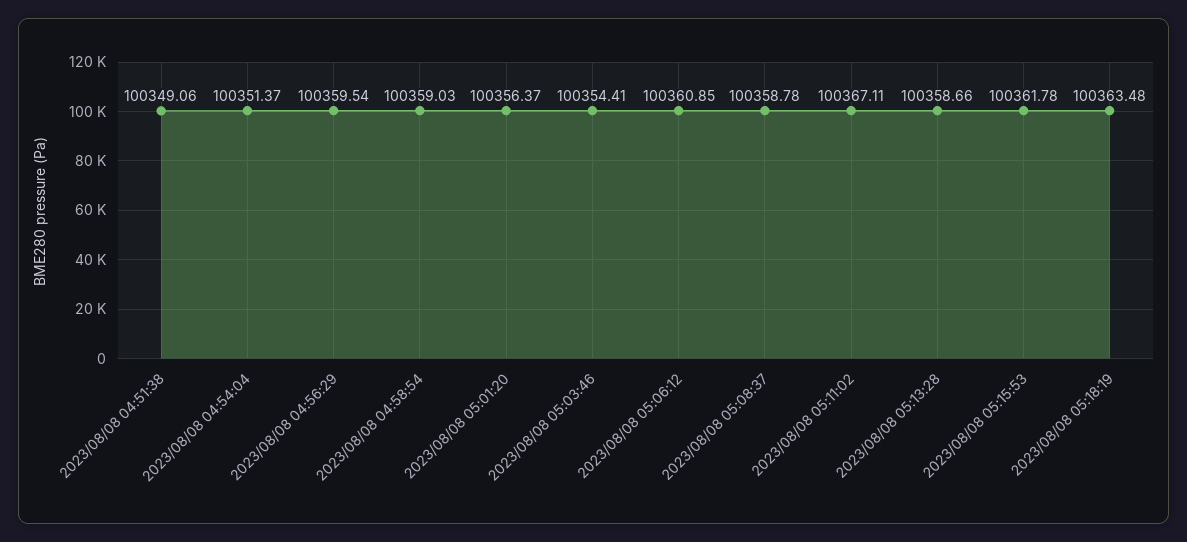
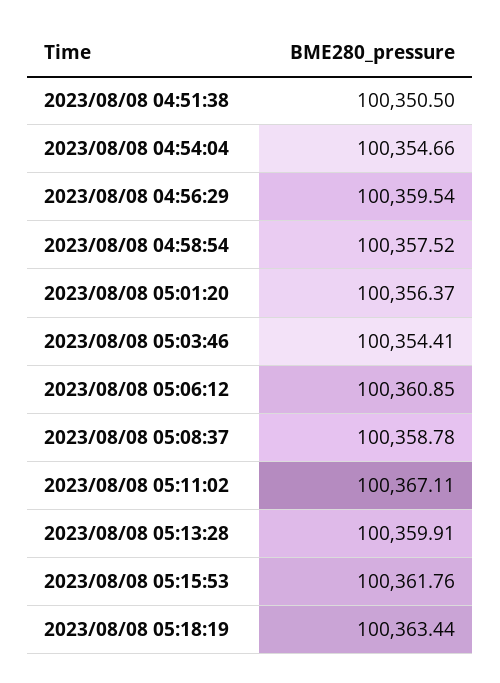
  {
-   "2023/08/08 04:51:38": 100349.06,
+   "2023/08/08 04:51:38": 100350.5,
-   "2023/08/08 04:54:04": 100351.37,
+   "2023/08/08 04:54:04": 100354.66,
    "2023/08/08 04:56:29": 100359.54,
-   "2023/08/08 04:58:54": 100359.03,
+   "2023/08/08 04:58:54": 100357.52,
    "2023/08/08 05:01:20": 100356.37,
    "2023/08/08 05:03:46": 100354.41,
    "2023/08/08 05:06:12": 100360.85,
    "2023/08/08 05:08:37": 100358.78,
    "2023/08/08 05:11:02": 100367.11,
-   "2023/08/08 05:13:28": 100358.66,
+   "2023/08/08 05:13:28": 100359.91,
-   "2023/08/08 05:15:53": 100361.78,
+   "2023/08/08 05:15:53": 100361.76,
-   "2023/08/08 05:18:19": 100363.48
+   "2023/08/08 05:18:19": 100363.44
  }

